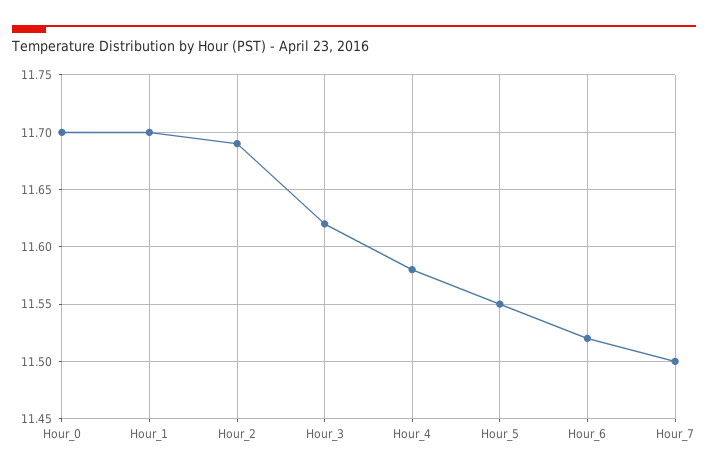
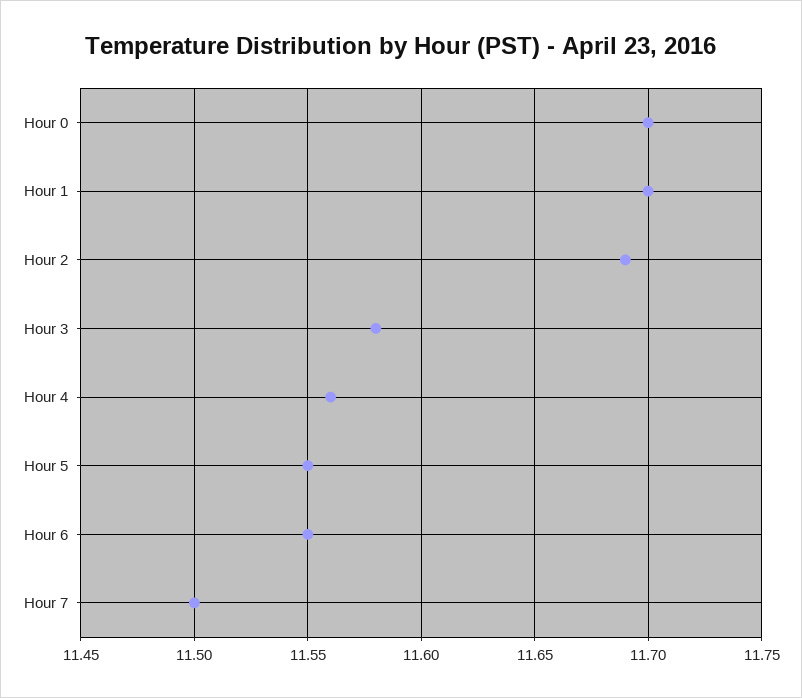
  {
    "Hour_0": 11.7,
    "Hour_1": 11.7,
    "Hour_2": 11.69,
-   "Hour_3": 11.62,
+   "Hour_3": 11.58,
-   "Hour_4": 11.58,
+   "Hour_4": 11.56,
    "Hour_5": 11.55,
-   "Hour_6": 11.52,
+   "Hour_6": 11.55,
    "Hour_7": 11.5
  }

